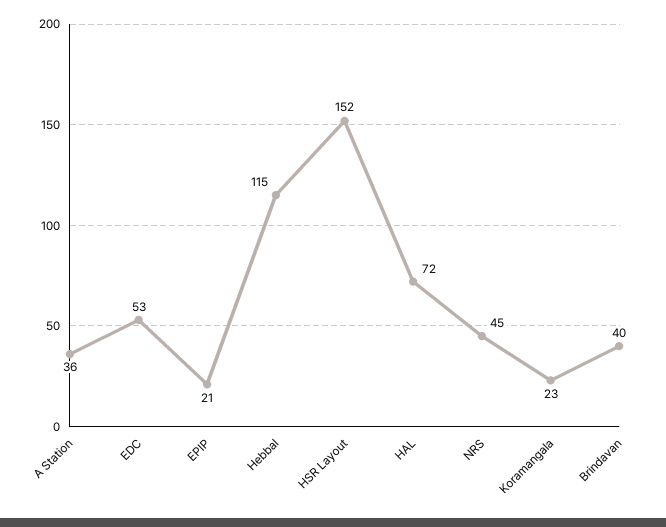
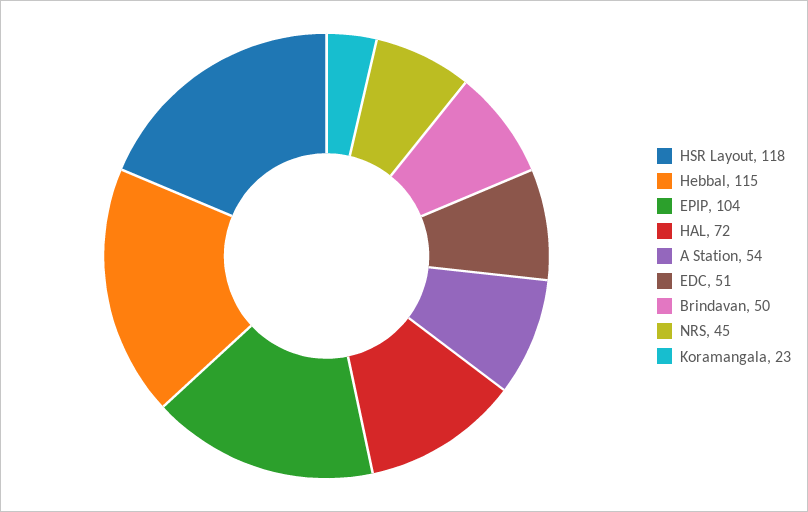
  {
-   "A Station": 36,
+   "A Station": 54,
-   "EDC": 53,
+   "EDC": 51,
-   "EPIP": 21,
+   "EPIP": 104,
    "Hebbal": 115,
-   "HSR Layout": 152,
+   "HSR Layout": 118,
    "HAL": 72,
    "NRS": 45,
    "Koramangala": 23,
-   "Brindavan": 40
+   "Brindavan": 50
  }

